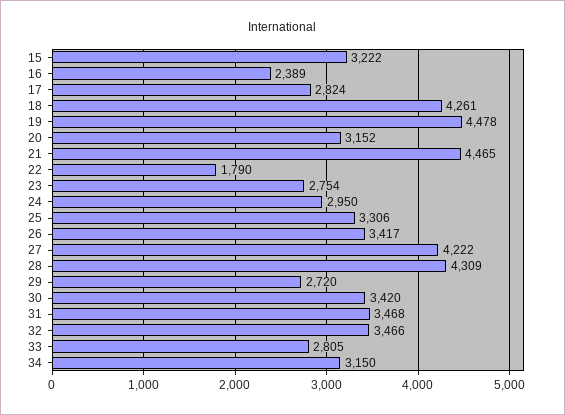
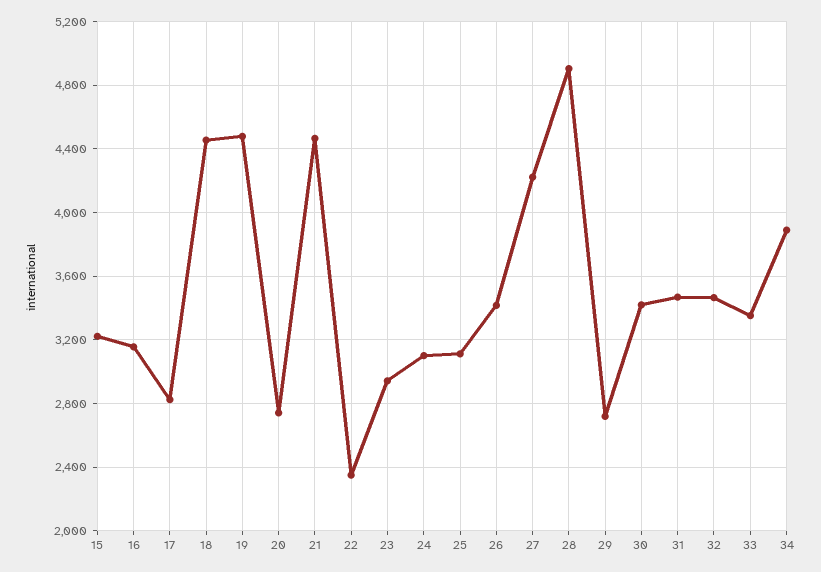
  {
    "15": 3222,
-   "16": 2389,
+   "16": 3150,
    "17": 2824,
-   "18": 4261,
+   "18": 4450,
    "19": 4478,
-   "20": 3152,
+   "20": 2750,
    "21": 4465,
-   "22": 1790,
+   "22": 2350,
-   "23": 2754,
+   "23": 2950,
-   "24": 2950,
+   "24": 3100,
-   "25": 3306,
+   "25": 3100,
    "26": 3417,
    "27": 4222,
-   "28": 4309,
+   "28": 4900,
    "29": 2720,
    "30": 3420,
    "31": 3468,
    "32": 3466,
-   "33": 2805,
+   "33": 3350,
-   "34": 3150
+   "34": 3900
  }

